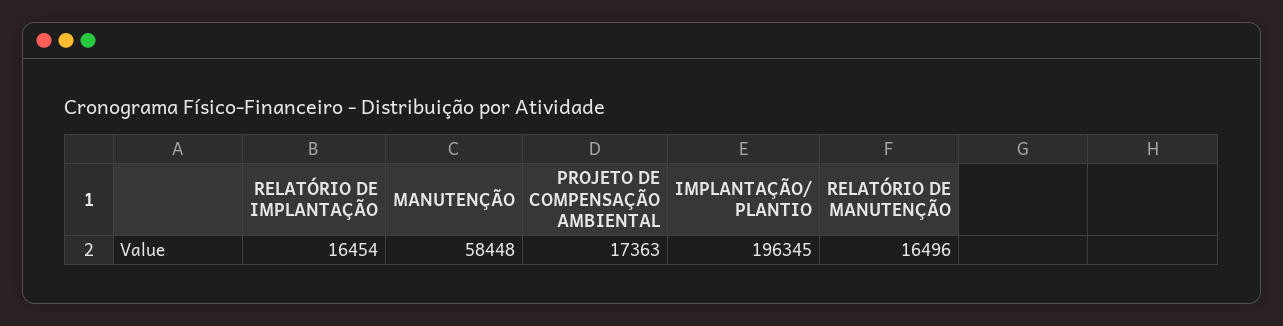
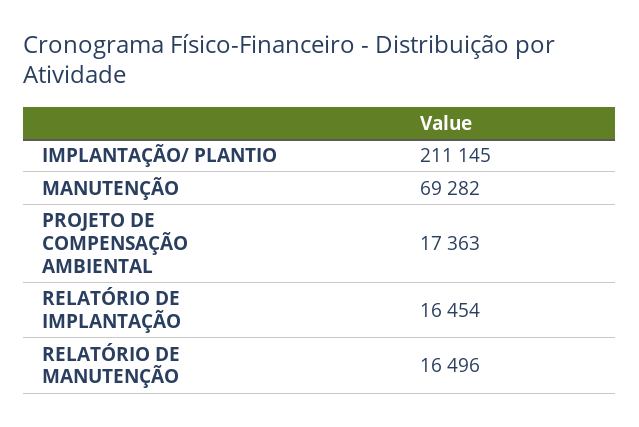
  {
    "RELATÓRIO DE IMPLANTAÇÃO": 16454,
-   "MANUTENÇÃO": 58448,
+   "MANUTENÇÃO": 69282,
    "PROJETO DE COMPENSAÇÃO AMBIENTAL": 17363,
-   "IMPLANTAÇÃO/ PLANTIO": 196345,
+   "IMPLANTAÇÃO/ PLANTIO": 211145,
    "RELATÓRIO DE MANUTENÇÃO": 16496
  }

